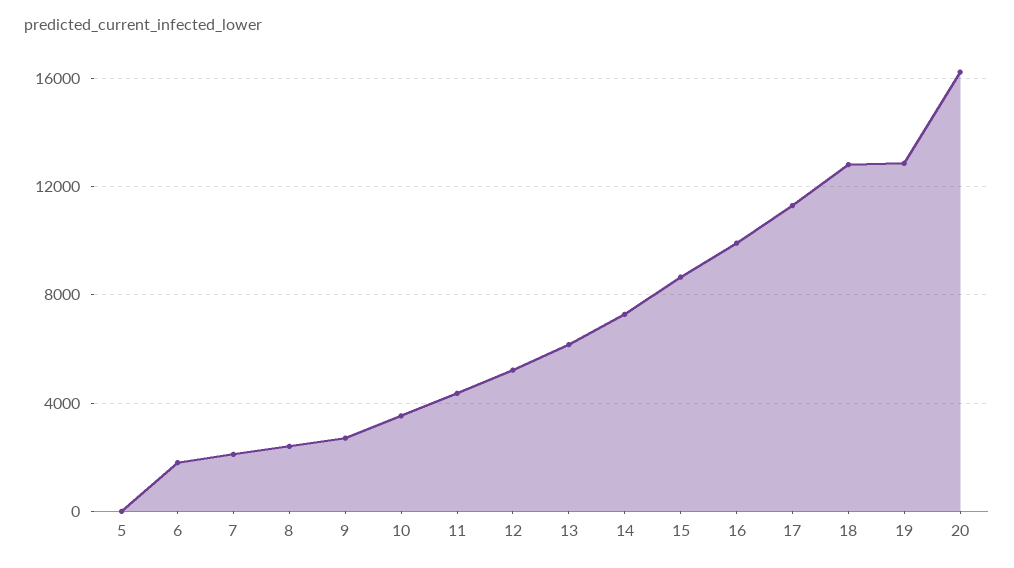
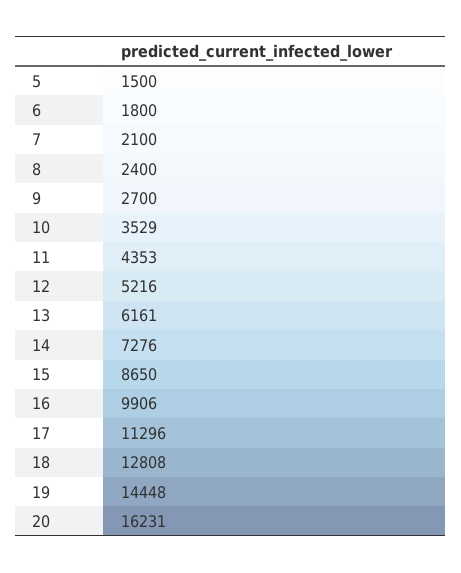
  {
-   "5": 0,
+   "5": 1500,
    "6": 1800,
    "7": 2100,
    "8": 2400,
    "9": 2700,
    "10": 3529,
    "11": 4353,
    "12": 5216,
    "13": 6161,
    "14": 7276,
    "15": 8650,
    "16": 9906,
    "17": 11296,
    "18": 12808,
-   "19": 13000,
+   "19": 14448,
    "20": 16231
  }

